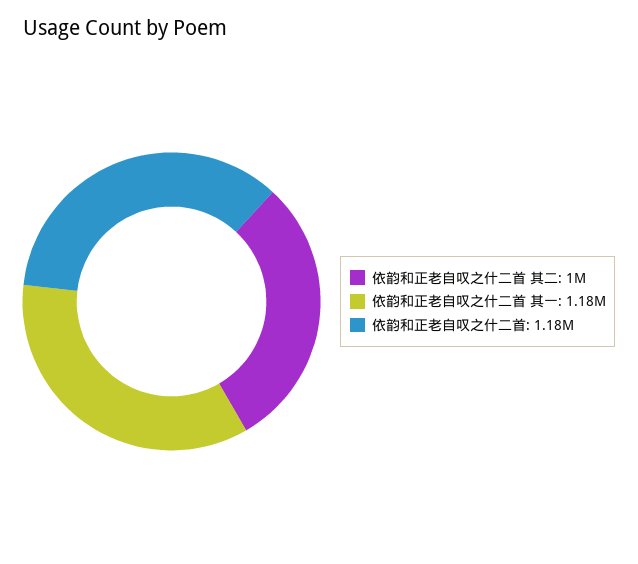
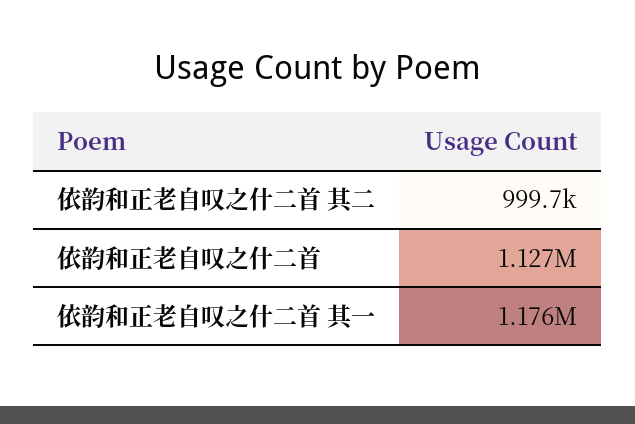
  {
    "依韵和正老自叹之什二首 其二": 999700,
    "依韵和正老自叹之什二首 其一": 1176000,
-   "依韵和正老自叹之什二首": 1180000
+   "依韵和正老自叹之什二首": 1127000
  }

